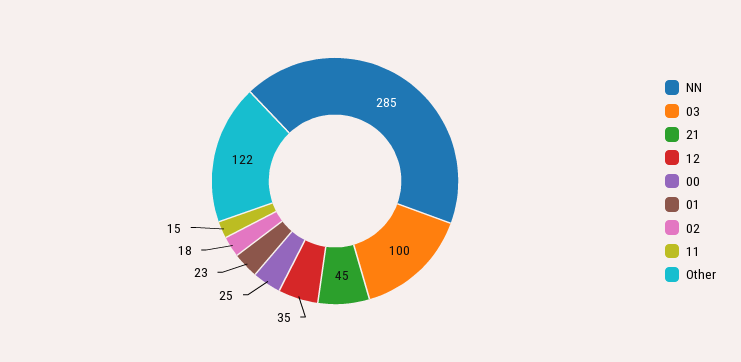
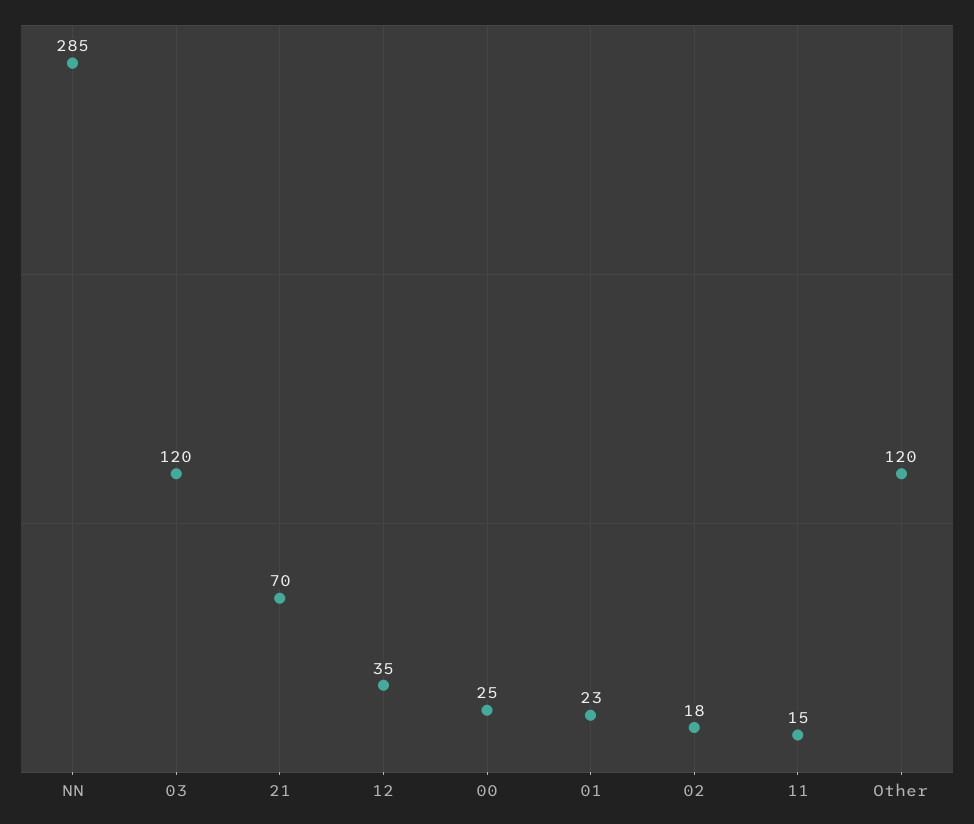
  {
    "NN": 285,
-   "03": 100,
+   "03": 120,
-   "21": 45,
+   "21": 70,
    "12": 35,
    "00": 25,
    "01": 23,
    "02": 18,
    "11": 15,
-   "Other": 122
+   "Other": 120
  }

